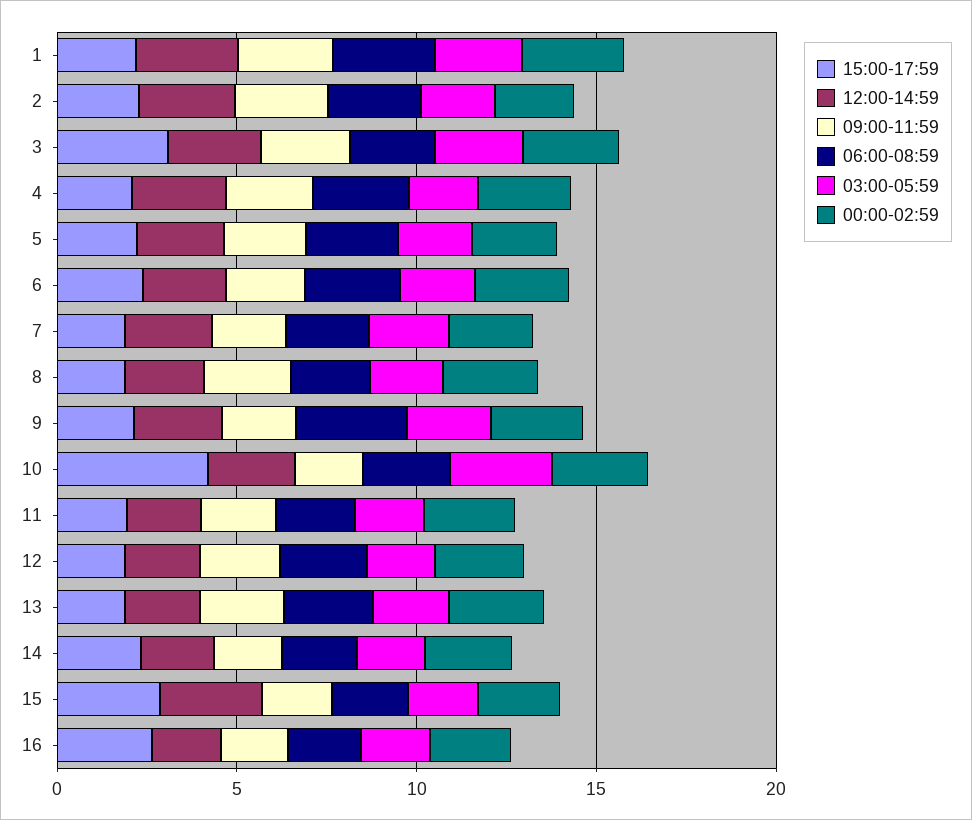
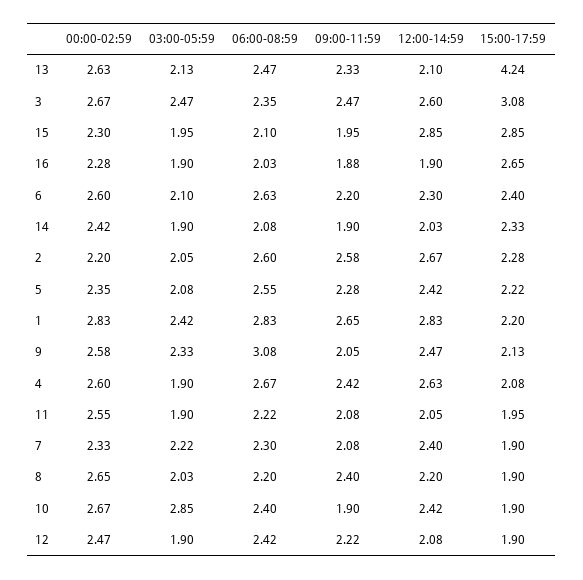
  {
    "15:00-17:59": {
      "1": 2.2,
      "2": 2.28,
      "3": 3.08,
      "4": 2.08,
      "5": 2.22,
      "6": 2.4,
      "7": 1.9,
      "8": 1.9,
      "9": 2.13,
-     "10": 4,
+     "10": 1.9,
      "11": 1.95,
      "12": 1.9,
-     "13": 2,
+     "13": 4.24,
      "14": 2.33,
      "15": 2.85,
      "16": 2.65
    },
    "12:00-14:59": {
      "1": 2.83,
      "2": 2.67,
      "3": 2.6,
      "4": 2.63,
      "5": 2.42,
      "6": 2.3,
      "7": 2.4,
      "8": 2.2,
      "9": 2.47,
      "10": 2.42,
      "11": 2.05,
      "12": 2.08,
      "13": 2.1,
      "14": 2.03,
      "15": 2.85,
      "16": 1.9
    },
    "09:00-11:59": {
      "1": 2.65,
      "2": 2.58,
      "3": 2.47,
      "4": 2.42,
      "5": 2.28,
      "6": 2.2,
      "7": 2.08,
      "8": 2.4,
      "9": 2.05,
      "10": 1.9,
      "11": 2.08,
      "12": 2.22,
      "13": 2.33,
      "14": 1.9,
      "15": 1.95,
      "16": 1.88
    },
    "06:00-08:59": {
      "1": 2.83,
      "2": 2.6,
      "3": 2.35,
      "4": 2.67,
      "5": 2.55,
      "6": 2.63,
      "7": 2.3,
      "8": 2.2,
      "9": 3.08,
      "10": 2.4,
      "11": 2.22,
      "12": 2.42,
      "13": 2.47,
      "14": 2.08,
      "15": 2.1,
      "16": 2.03
    },
    "03:00-05:59": {
      "1": 2.42,
      "2": 2.05,
      "3": 2.47,
      "4": 1.9,
      "5": 2.08,
      "6": 2.1,
      "7": 2.22,
      "8": 2.03,
      "9": 2.33,
      "10": 2.85,
      "11": 1.9,
      "12": 1.9,
      "13": 2.13,
      "14": 1.9,
      "15": 1.95,
      "16": 1.9
    },
    "00:00-02:59": {
      "1": 2.83,
      "2": 2.2,
      "3": 2.67,
      "4": 2.6,
      "5": 2.35,
      "6": 2.6,
      "7": 2.33,
      "8": 2.65,
      "9": 2.58,
      "10": 2.67,
      "11": 2.55,
      "12": 2.47,
      "13": 2.63,
      "14": 2.42,
      "15": 2.3,
      "16": 2.28
    }
  }

